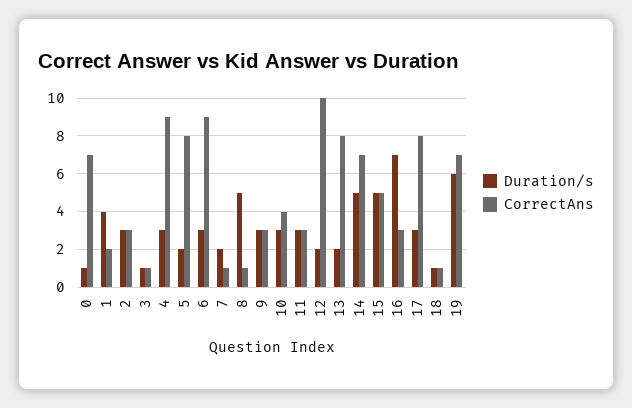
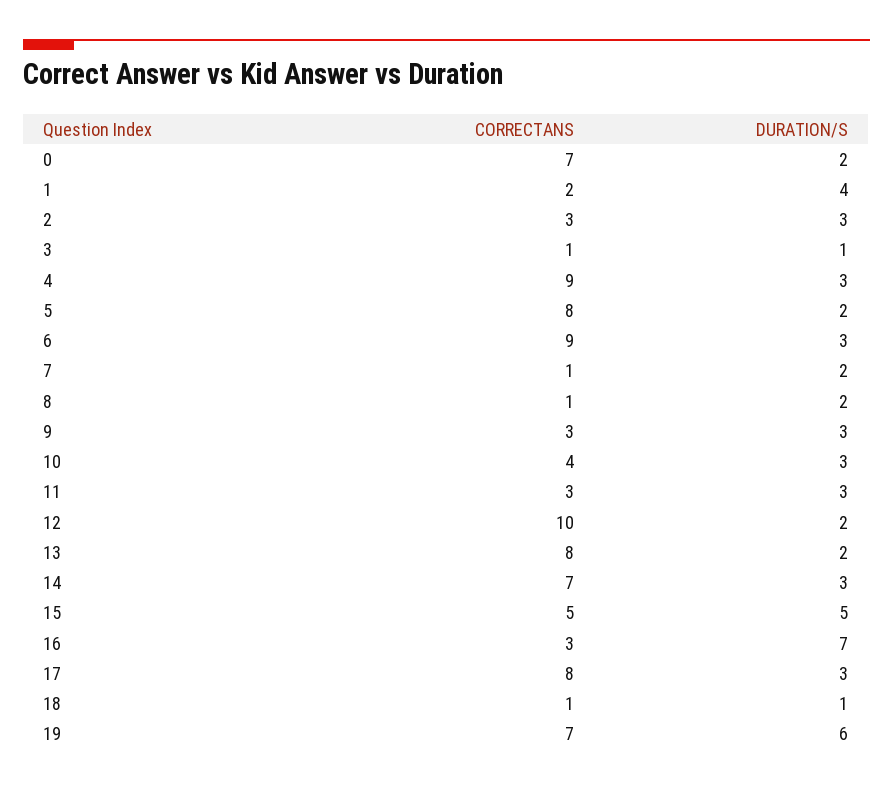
  {
    "Duration/s": {
-     "0": 1,
+     "0": 2,
      "1": 4,
      "2": 3,
      "3": 1,
      "4": 3,
      "5": 2,
      "6": 3,
      "7": 2,
-     "8": 5,
+     "8": 2,
      "9": 3,
      "10": 3,
      "11": 3,
      "12": 2,
      "13": 2,
-     "14": 5,
+     "14": 3,
      "15": 5,
      "16": 7,
      "17": 3,
      "18": 1,
      "19": 6
    },
    "CorrectAns": {
      "0": 7,
      "1": 2,
      "2": 3,
      "3": 1,
      "4": 9,
      "5": 8,
      "6": 9,
      "7": 1,
      "8": 1,
      "9": 3,
      "10": 4,
      "11": 3,
      "12": 10,
      "13": 8,
      "14": 7,
      "15": 5,
      "16": 3,
      "17": 8,
      "18": 1,
      "19": 7
    }
  }

